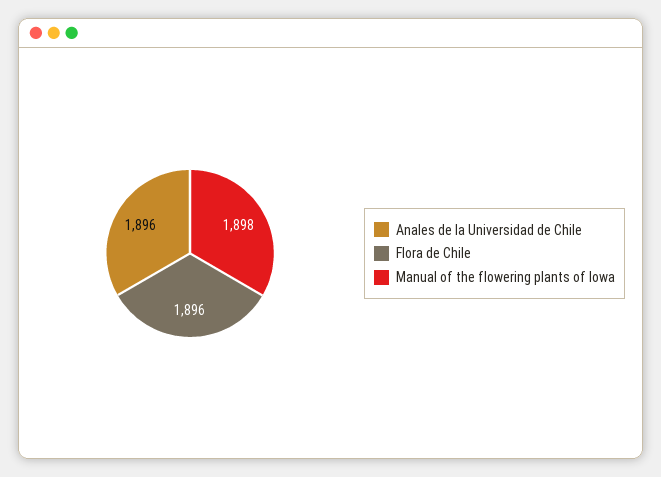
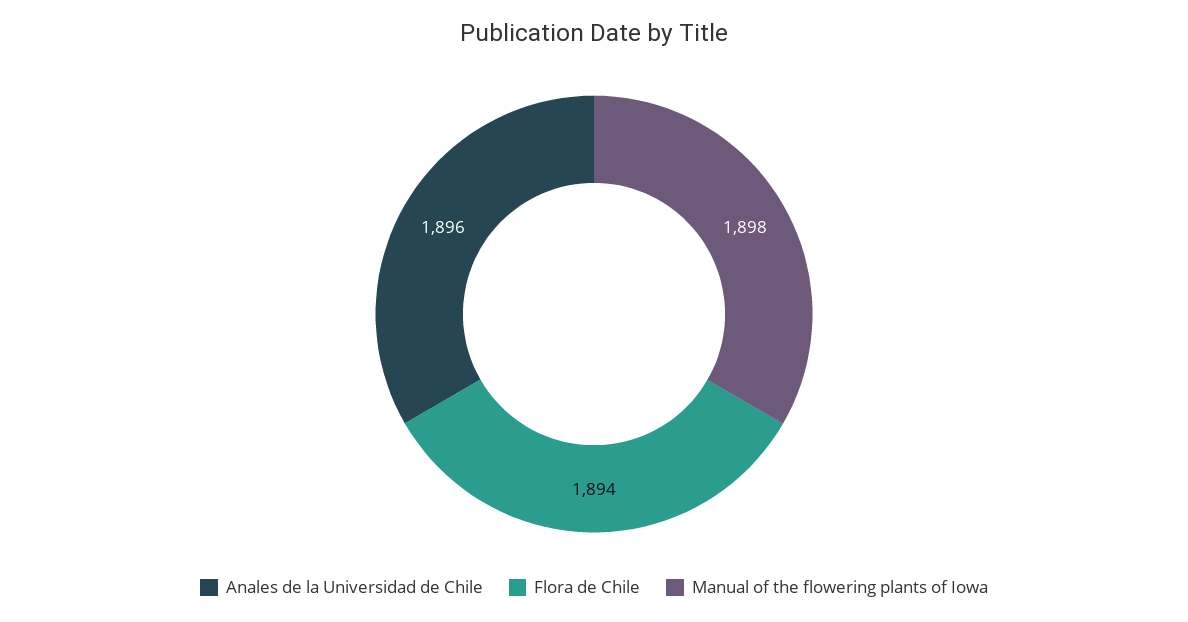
  {
    "Anales de la Universidad de Chile": 1896,
-   "Flora de Chile": 1896,
+   "Flora de Chile": 1894,
    "Manual of the flowering plants of Iowa": 1898
  }

